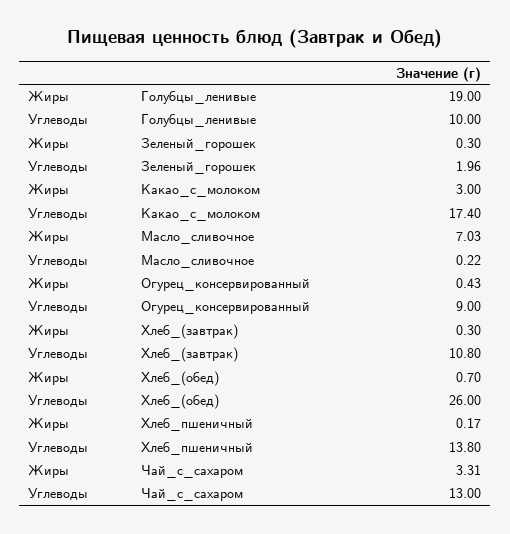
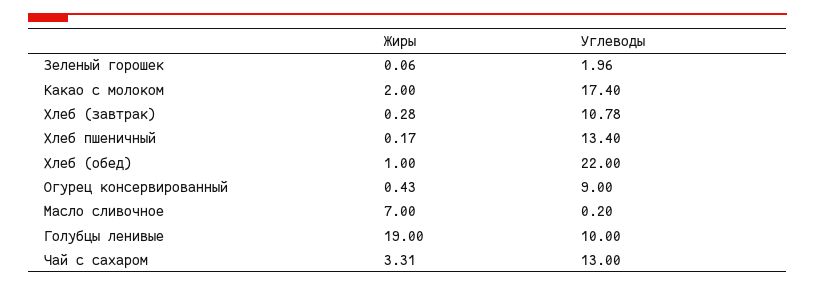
  {
    "Жиры": {
      "Голубцы_ленивые": 19,
-     "Зеленый_горошек": 0.3,
+     "Зеленый_горошек": 0.06,
-     "Какао_с_молоком": 3,
+     "Какао_с_молоком": 2,
-     "Масло_сливочное": 7.03,
+     "Масло_сливочное": 7,
      "Огурец_консервированный": 0.43,
-     "Хлеб_(завтрак)": 0.3,
+     "Хлеб_(завтрак)": 0.28,
-     "Хлеб_(обед)": 0.7,
+     "Хлеб_(обед)": 1,
      "Хлеб_пшеничный": 0.17,
      "Чай_с_сахаром": 3.31
    },
    "Углеводы": {
      "Голубцы_ленивые": 10,
      "Зеленый_горошек": 1.96,
      "Какао_с_молоком": 17.4,
-     "Масло_сливочное": 0.22,
+     "Масло_сливочное": 0.2,
      "Огурец_консервированный": 9,
-     "Хлеб_(завтрак)": 10.8,
+     "Хлеб_(завтрак)": 10.78,
-     "Хлеб_(обед)": 26,
+     "Хлеб_(обед)": 22,
-     "Хлеб_пшеничный": 13.8,
+     "Хлеб_пшеничный": 13.4,
      "Чай_с_сахаром": 13
    }
  }

